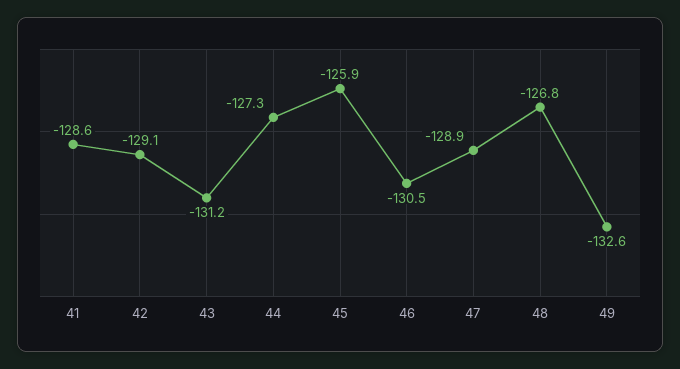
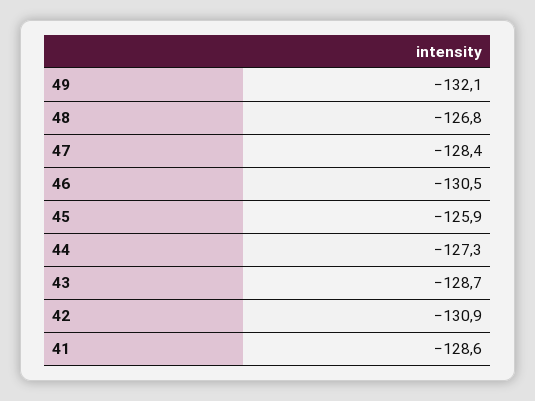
  {
    "41": -128.6,
-   "42": -129.1,
+   "42": -130.9,
-   "43": -131.2,
+   "43": -128.7,
    "44": -127.3,
    "45": -125.9,
    "46": -130.5,
-   "47": -128.9,
+   "47": -128.4,
    "48": -126.8,
-   "49": -132.6
+   "49": -132.1
  }

